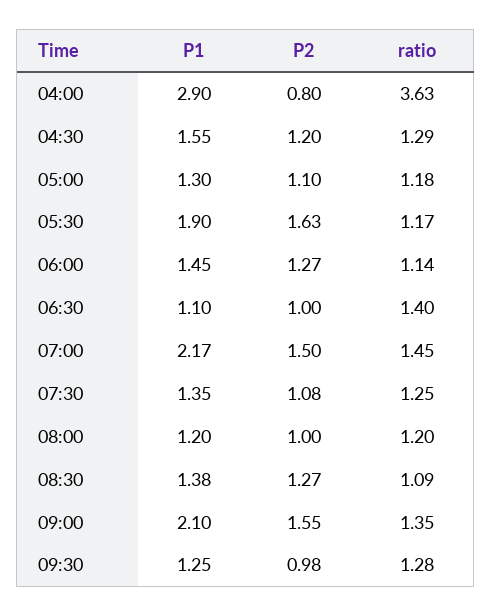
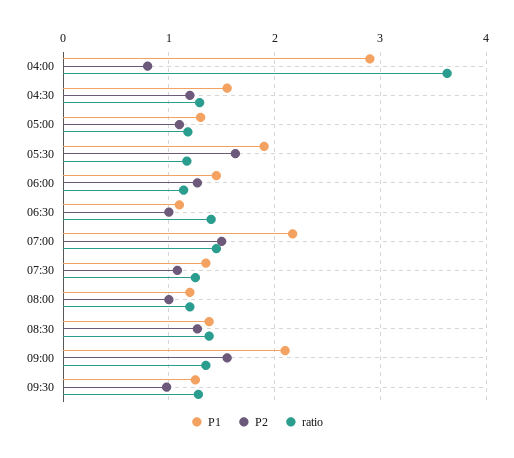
  {
    "P1": {
      "04:00": 2.9,
      "04:30": 1.55,
      "05:00": 1.3,
      "05:30": 1.9,
      "06:00": 1.45,
      "06:30": 1.1,
      "07:00": 2.17,
      "07:30": 1.35,
      "08:00": 1.2,
      "08:30": 1.38,
      "09:00": 2.1,
      "09:30": 1.25
    },
    "P2": {
      "04:00": 0.8,
      "04:30": 1.2,
      "05:00": 1.1,
      "05:30": 1.63,
      "06:00": 1.27,
      "06:30": 1,
      "07:00": 1.5,
      "07:30": 1.08,
      "08:00": 1,
      "08:30": 1.27,
      "09:00": 1.55,
      "09:30": 0.98
    },
    "ratio": {
      "04:00": 3.63,
      "04:30": 1.29,
      "05:00": 1.18,
      "05:30": 1.17,
      "06:00": 1.14,
      "06:30": 1.4,
      "07:00": 1.45,
      "07:30": 1.25,
      "08:00": 1.2,
-     "08:30": 1.09,
+     "08:30": 1.4,
      "09:00": 1.35,
      "09:30": 1.28
    }
  }

